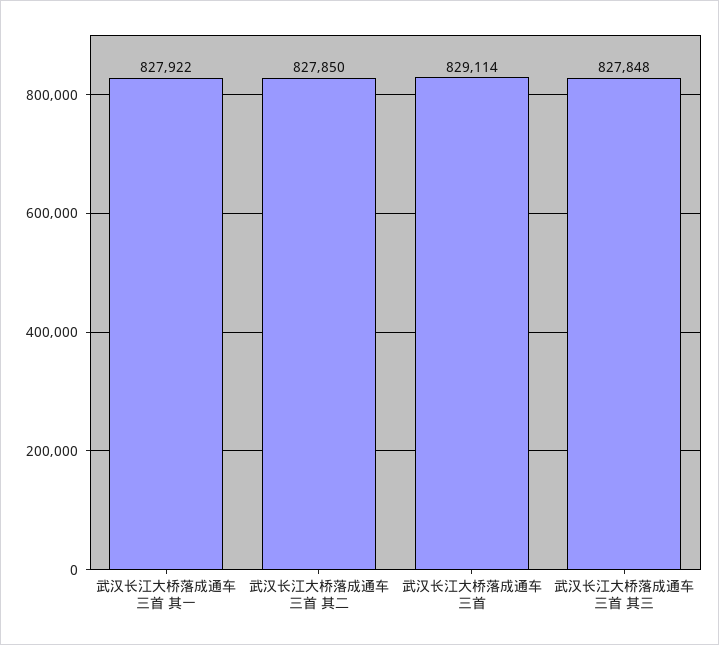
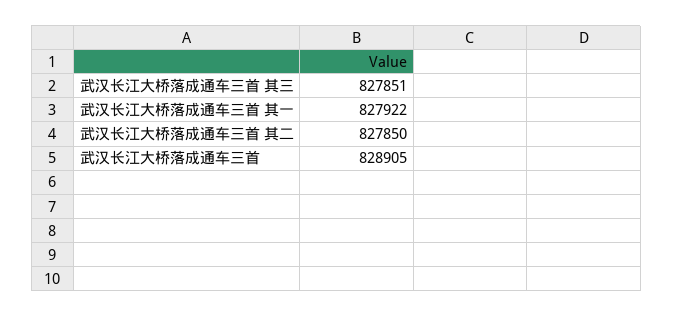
  {
    "武汉长江大桥落成通车三首 其一": 827922,
    "武汉长江大桥落成通车三首 其二": 827850,
-   "武汉长江大桥落成通车三首": 829114,
+   "武汉长江大桥落成通车三首": 828905,
-   "武汉长江大桥落成通车三首 其三": 827848
+   "武汉长江大桥落成通车三首 其三": 827851
  }

